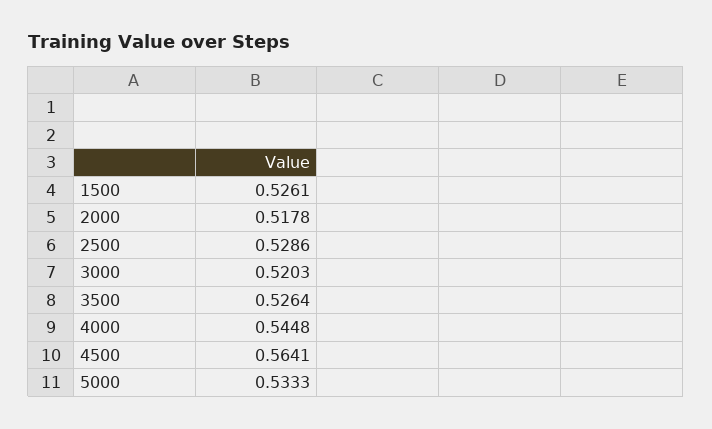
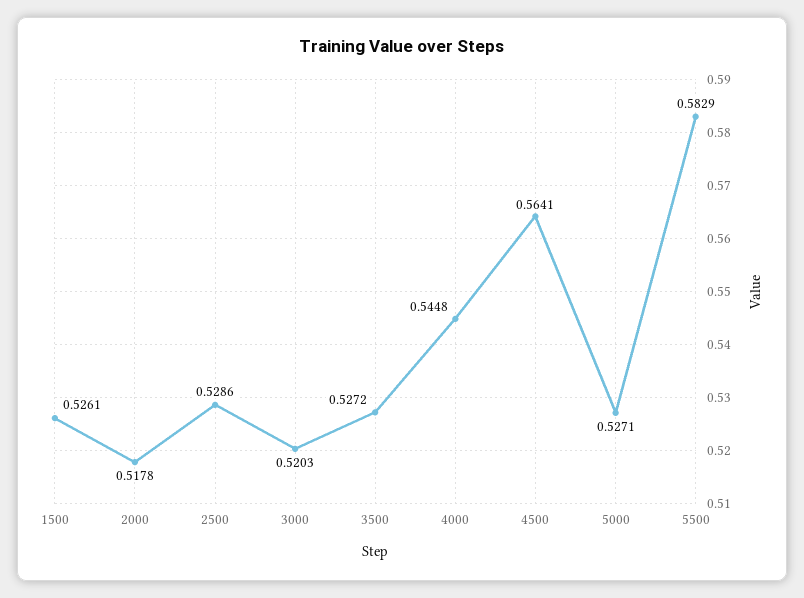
  {
    "1500": 0.5261,
    "2000": 0.5178,
    "2500": 0.5286,
    "3000": 0.5203,
-   "3500": 0.5264,
+   "3500": 0.5272,
    "4000": 0.5448,
    "4500": 0.5641,
-   "5000": 0.5333
+   "5000": 0.5271,
+   "5500": 0.5829
  }

